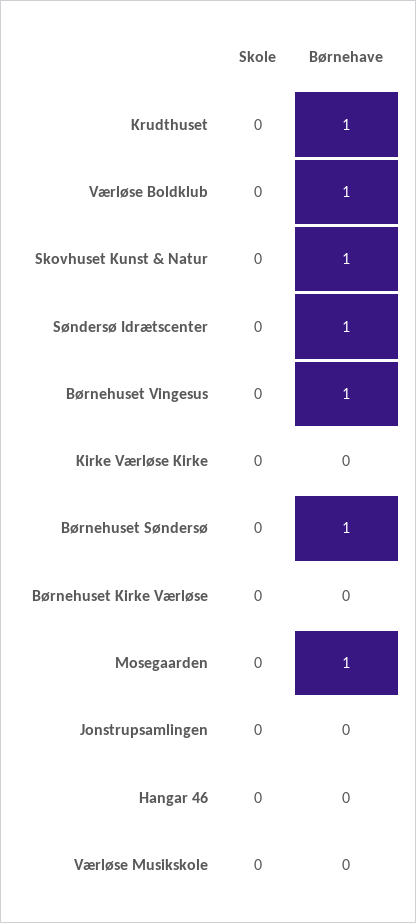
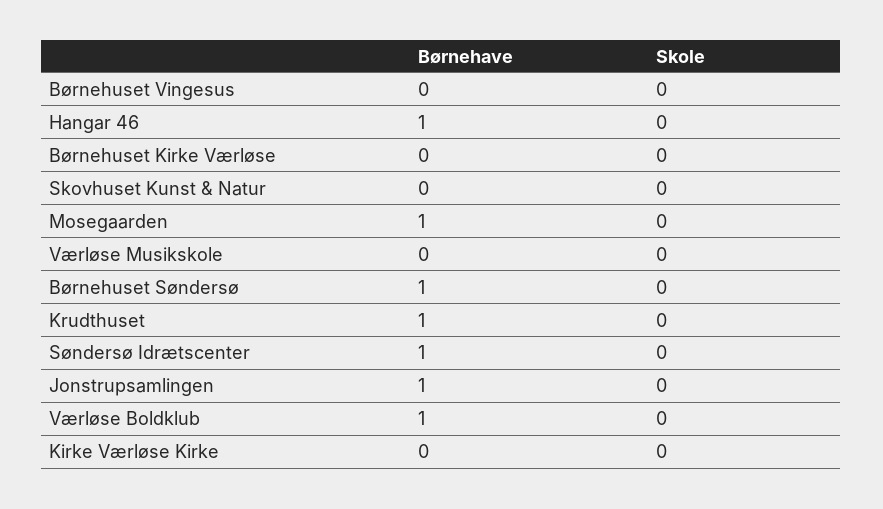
  {
    "Skole": {
      "Krudthuset": 0,
      "Værløse Boldklub": 0,
      "Skovhuset Kunst & Natur": 0,
      "Søndersø Idrætscenter": 0,
      "Børnehuset Vingesus": 0,
      "Kirke Værløse Kirke": 0,
      "Børnehuset Søndersø": 0,
      "Børnehuset Kirke Værløse": 0,
      "Mosegaarden": 0,
      "Jonstrupsamlingen": 0,
      "Hangar 46": 0,
      "Værløse Musikskole": 0
    },
    "Børnehave": {
      "Krudthuset": 1,
      "Værløse Boldklub": 1,
-     "Skovhuset Kunst & Natur": 1,
+     "Skovhuset Kunst & Natur": 0,
      "Søndersø Idrætscenter": 1,
-     "Børnehuset Vingesus": 1,
+     "Børnehuset Vingesus": 0,
      "Kirke Værløse Kirke": 0,
      "Børnehuset Søndersø": 1,
      "Børnehuset Kirke Værløse": 0,
      "Mosegaarden": 1,
-     "Jonstrupsamlingen": 0,
+     "Jonstrupsamlingen": 1,
-     "Hangar 46": 0,
+     "Hangar 46": 1,
      "Værløse Musikskole": 0
    }
  }

